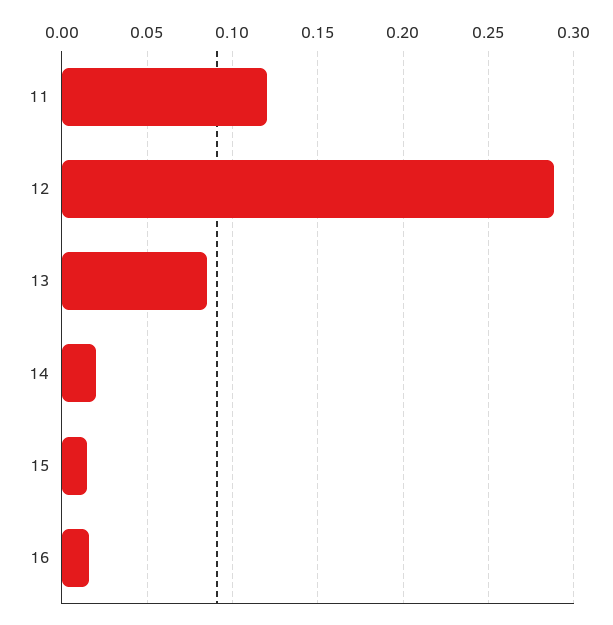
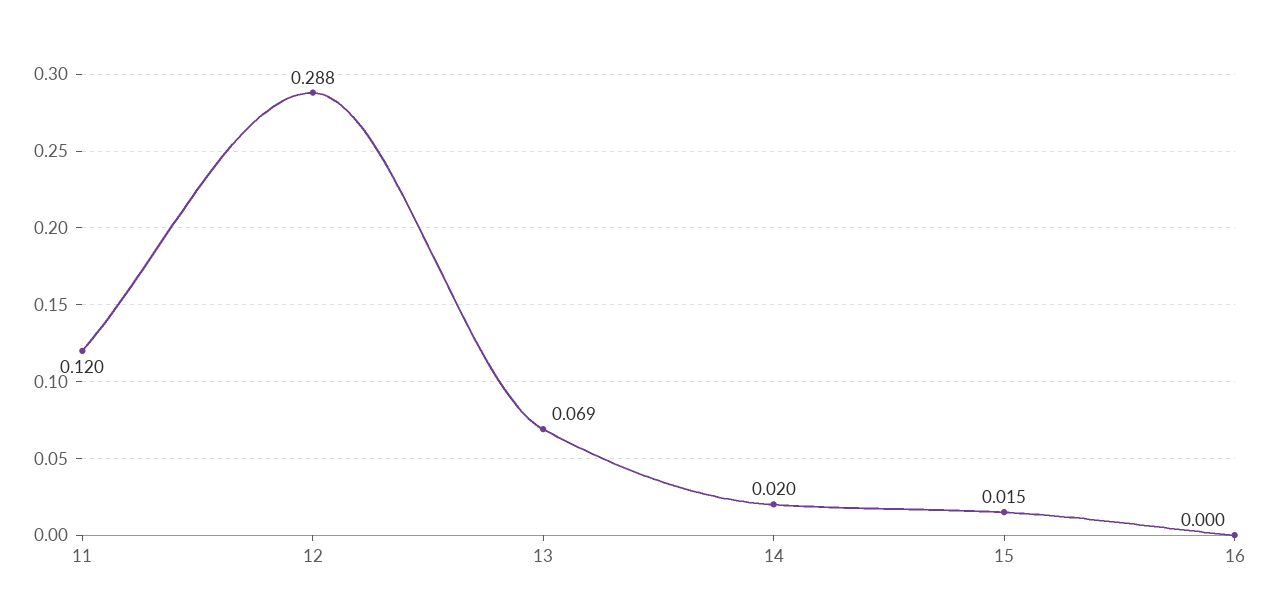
  {
    "11": 0.12,
    "12": 0.288,
-   "13": 0.085,
+   "13": 0.069,
    "14": 0.02,
    "15": 0.015,
-   "16": 0.015
+   "16": 0
  }

